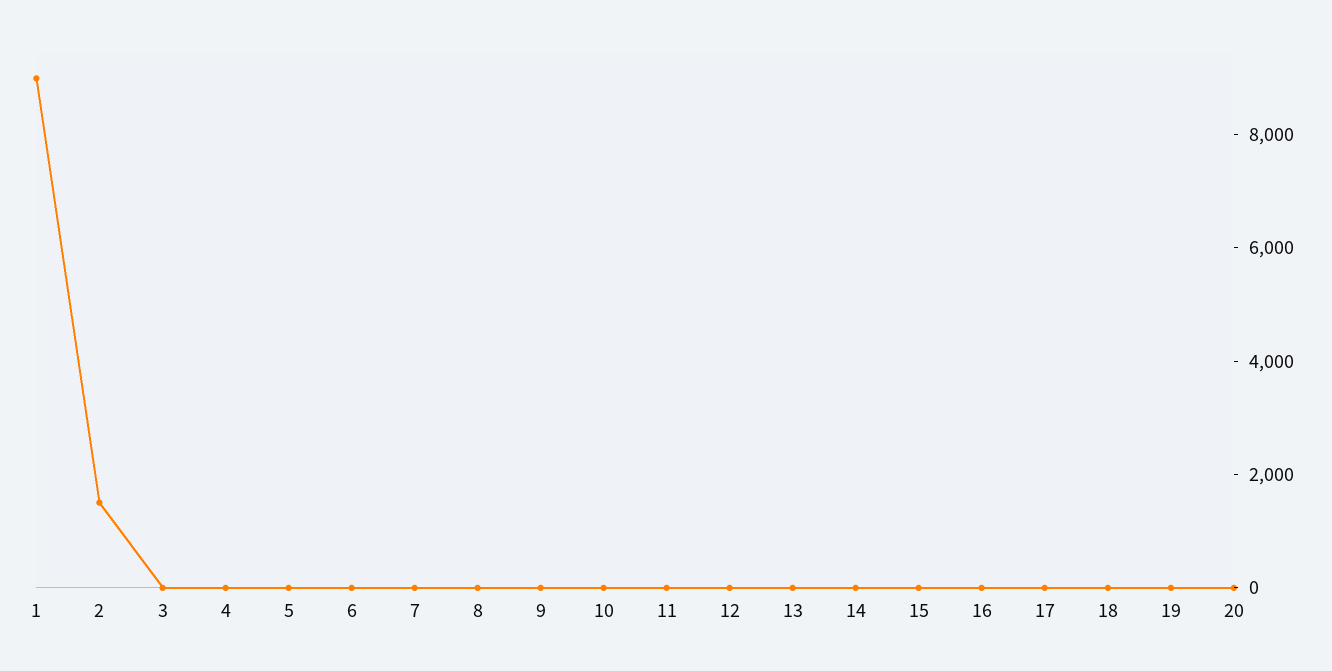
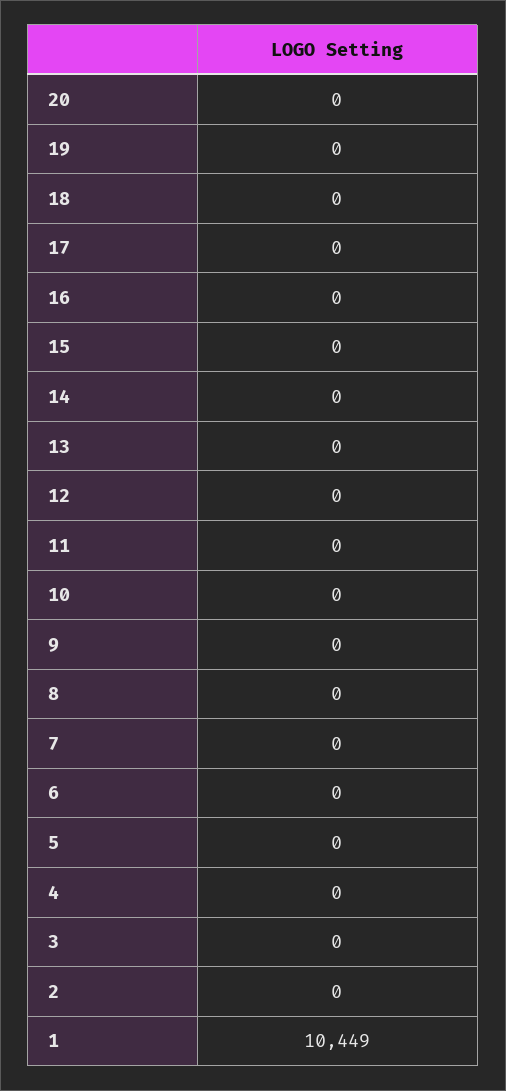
  {
-   "1": 9000,
+   "1": 10449,
-   "2": 1500,
+   "2": 0,
    "3": 0,
    "4": 0,
    "5": 0,
    "6": 0,
    "7": 0,
    "8": 0,
    "9": 0,
    "10": 0,
    "11": 0,
    "12": 0,
    "13": 0,
    "14": 0,
    "15": 0,
    "16": 0,
    "17": 0,
    "18": 0,
    "19": 0,
    "20": 0
  }

